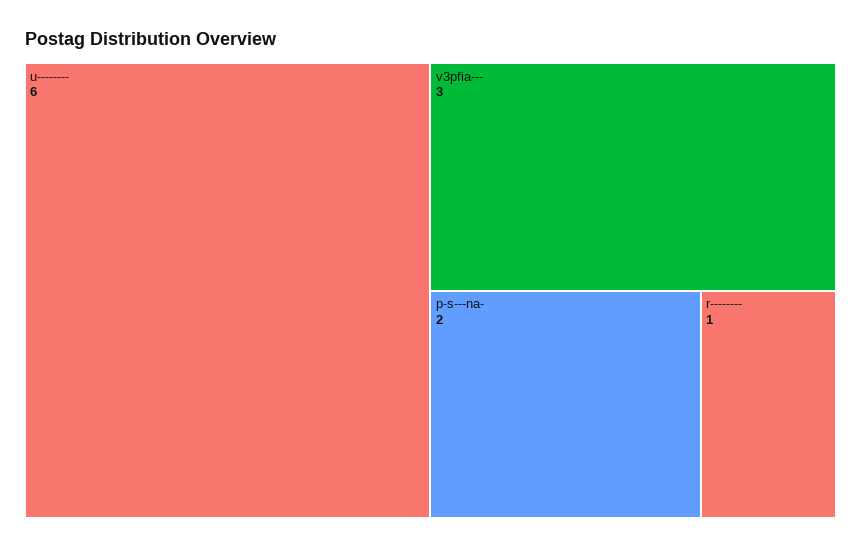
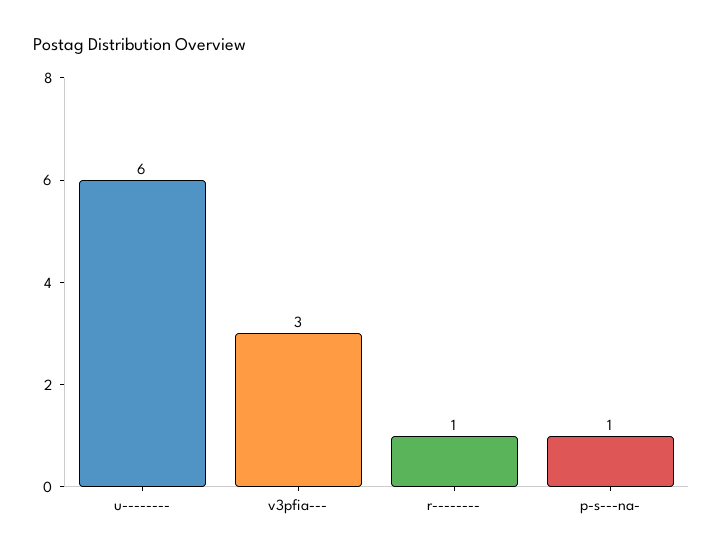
  {
    "u--------": 6,
    "v3pfia---": 3,
-   "p-s---na-": 2,
+   "p-s---na-": 1,
    "r--------": 1
  }

